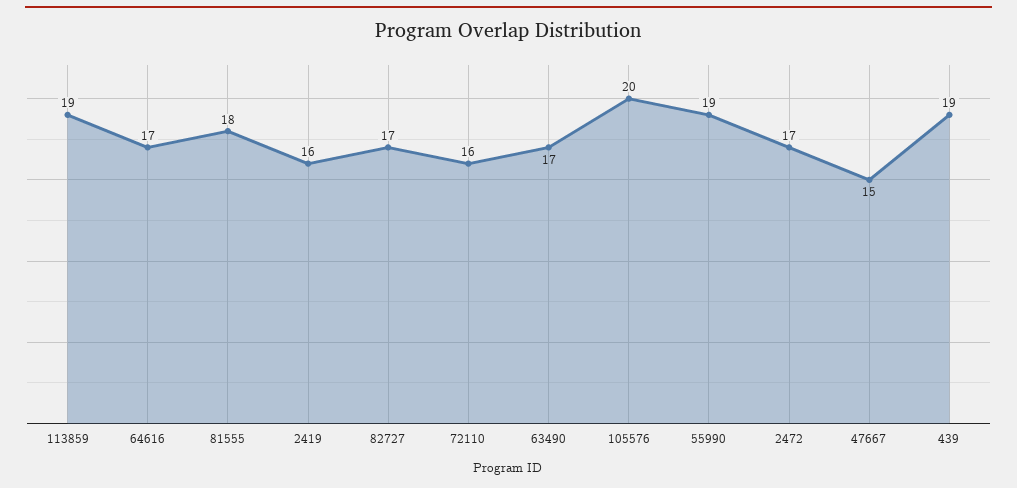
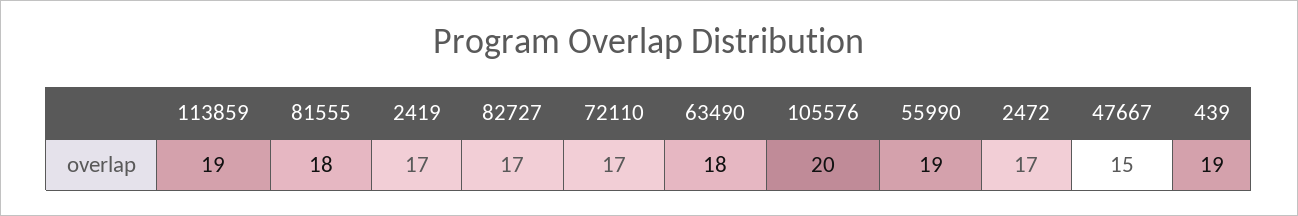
  {
    "113859": 19,
-   "64616": 17,
    "81555": 18,
-   "2419": 16,
+   "2419": 17,
    "82727": 17,
-   "72110": 16,
+   "72110": 17,
-   "63490": 17,
+   "63490": 18,
    "105576": 20,
    "55990": 19,
    "2472": 17,
    "47667": 15,
    "439": 19
  }

